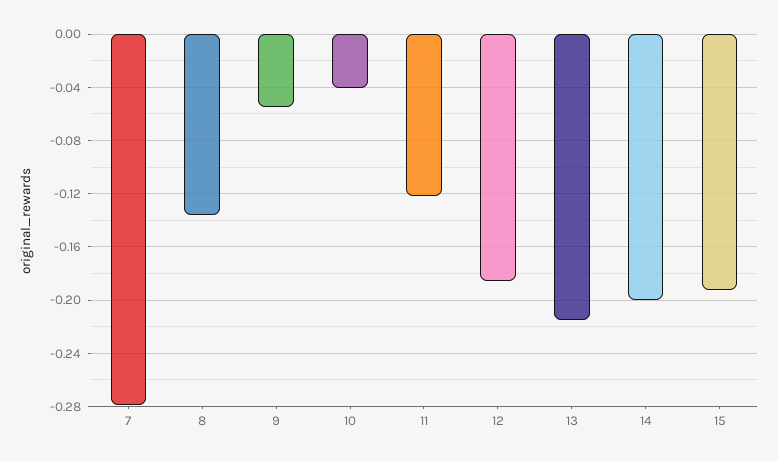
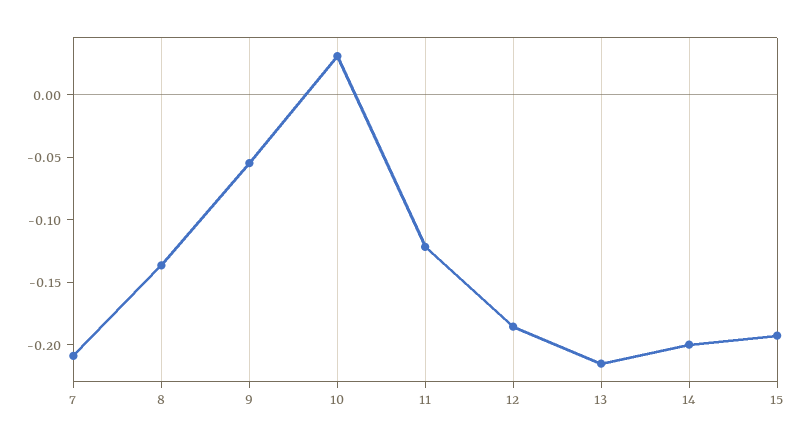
  {
-   "7": -0.28,
+   "7": -0.21,
    "8": -0.135,
    "9": -0.055,
-   "10": -0.04,
+   "10": 0.03,
    "11": -0.12,
    "12": -0.185,
    "13": -0.215,
    "14": -0.2,
    "15": -0.195
  }

